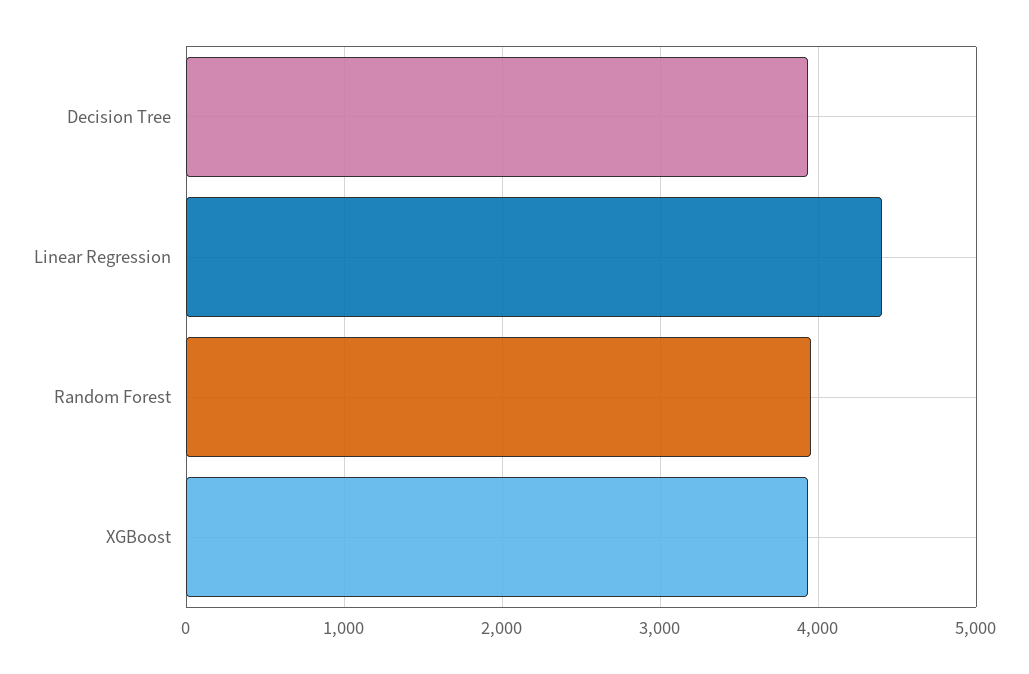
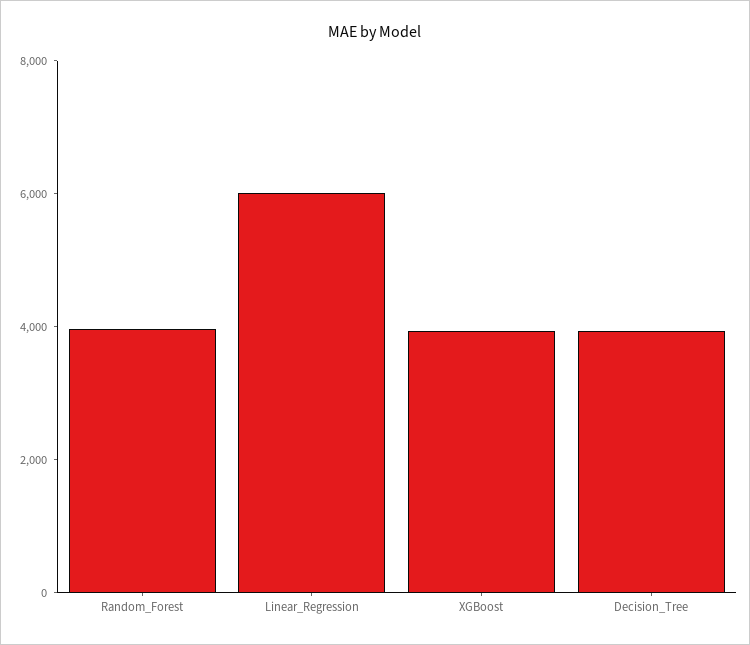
  {
    "Decision Tree": 3900,
-   "Linear Regression": 4400,
+   "Linear Regression": 6000,
    "Random Forest": 4000,
    "XGBoost": 3900
  }

